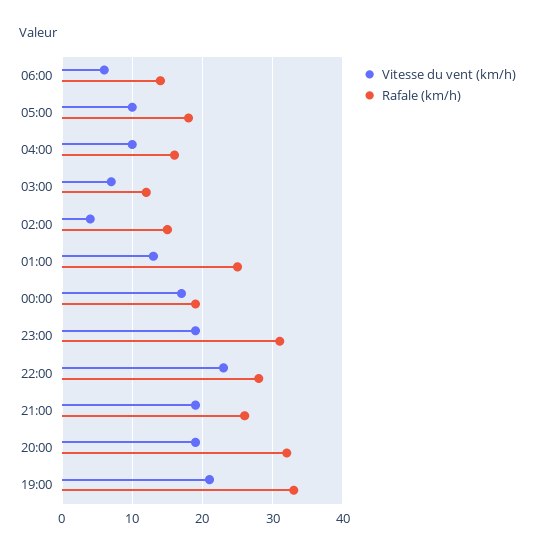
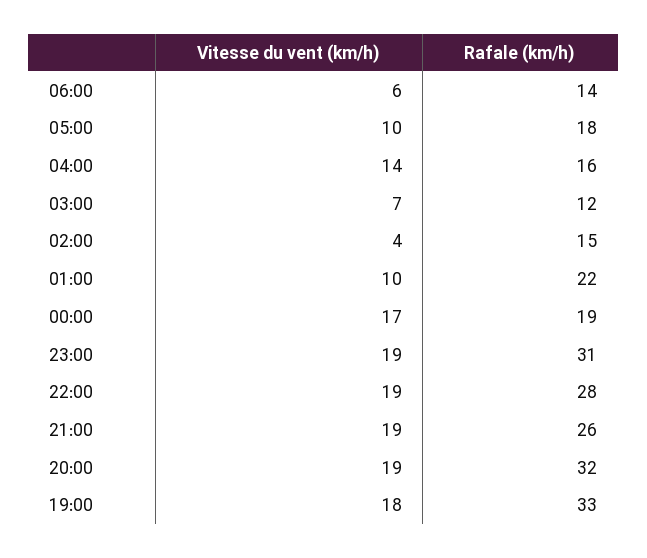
  {
    "Vitesse du vent (km/h)": {
      "06:00": 6,
      "05:00": 10,
-     "04:00": 10,
+     "04:00": 14,
      "03:00": 7,
      "02:00": 4,
-     "01:00": 13,
+     "01:00": 10,
      "00:00": 17,
      "23:00": 19,
-     "22:00": 23,
+     "22:00": 19,
      "21:00": 19,
      "20:00": 19,
-     "19:00": 21
+     "19:00": 18
    },
    "Rafale (km/h)": {
      "06:00": 14,
      "05:00": 18,
      "04:00": 16,
      "03:00": 12,
      "02:00": 15,
-     "01:00": 25,
+     "01:00": 22,
      "00:00": 19,
      "23:00": 31,
      "22:00": 28,
      "21:00": 26,
      "20:00": 32,
      "19:00": 33
    }
  }

